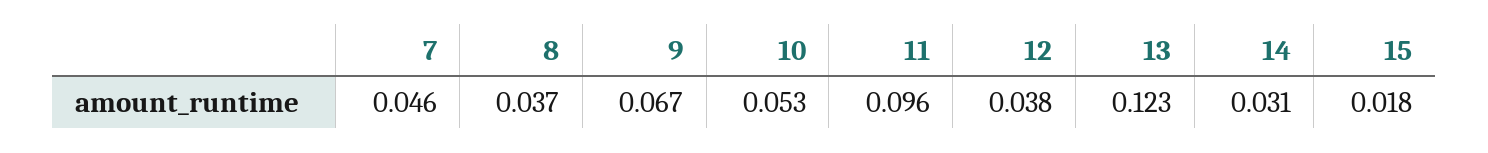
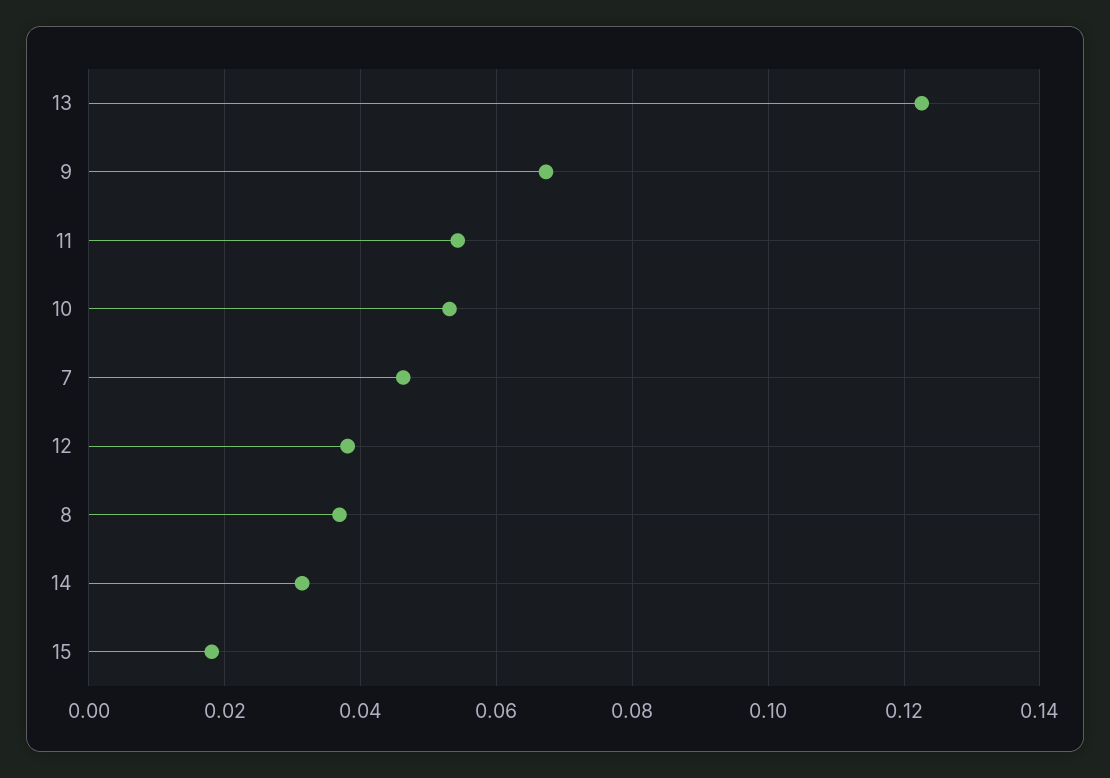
  {
    "7": 0.046,
    "8": 0.037,
    "9": 0.067,
    "10": 0.053,
-   "11": 0.096,
+   "11": 0.054,
    "12": 0.038,
    "13": 0.123,
    "14": 0.031,
    "15": 0.018
  }

